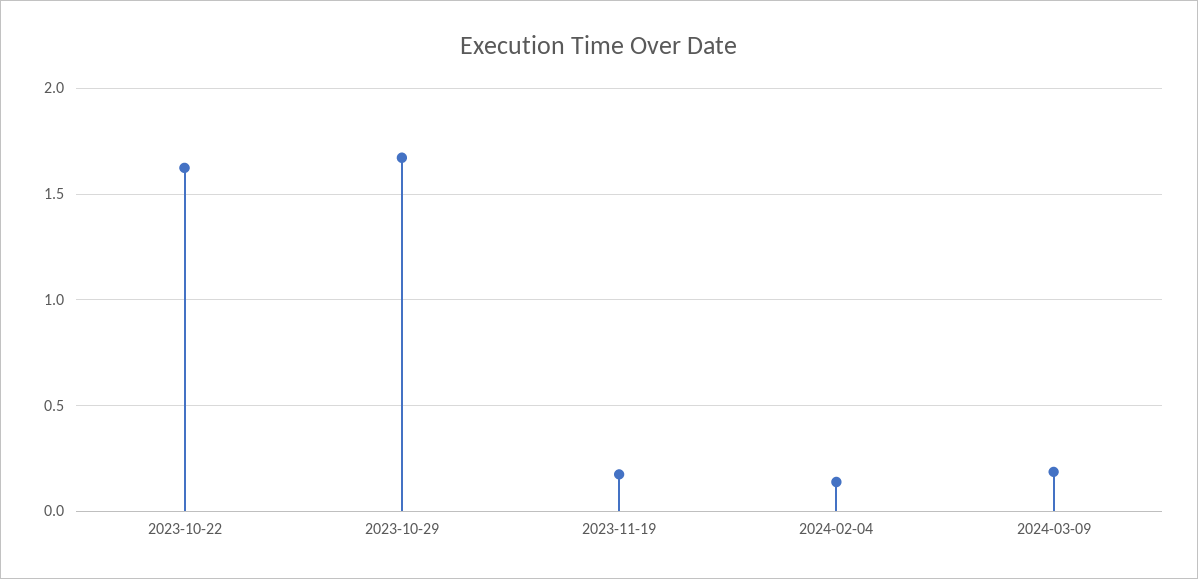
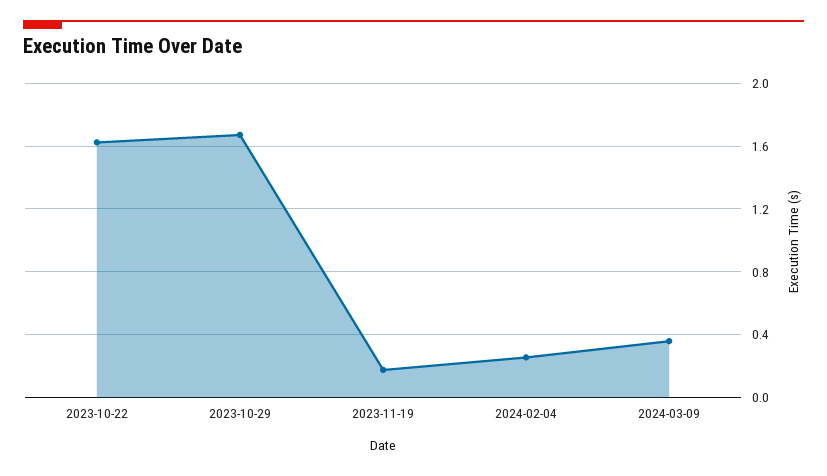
  {
    "2023-10-22": 1.6,
    "2023-10-29": 1.65,
    "2023-11-19": 0.2,
-   "2024-02-04": 0.15,
+   "2024-02-04": 0.25,
-   "2024-03-09": 0.2
+   "2024-03-09": 0.35
  }

